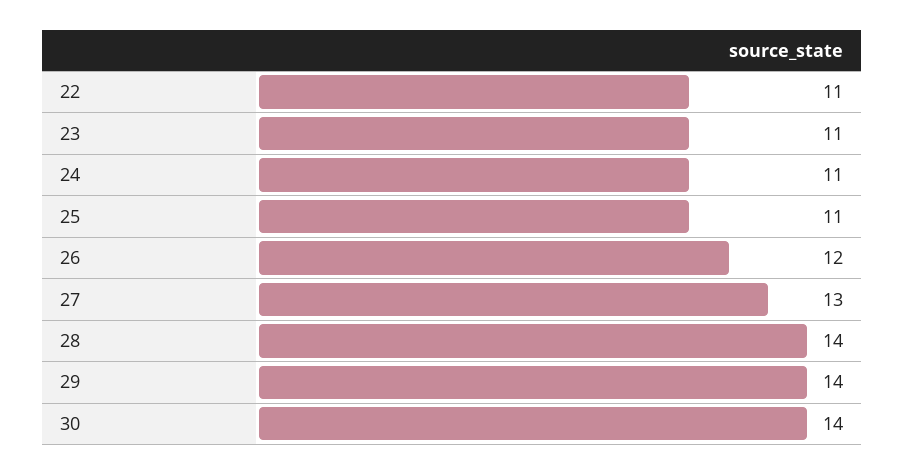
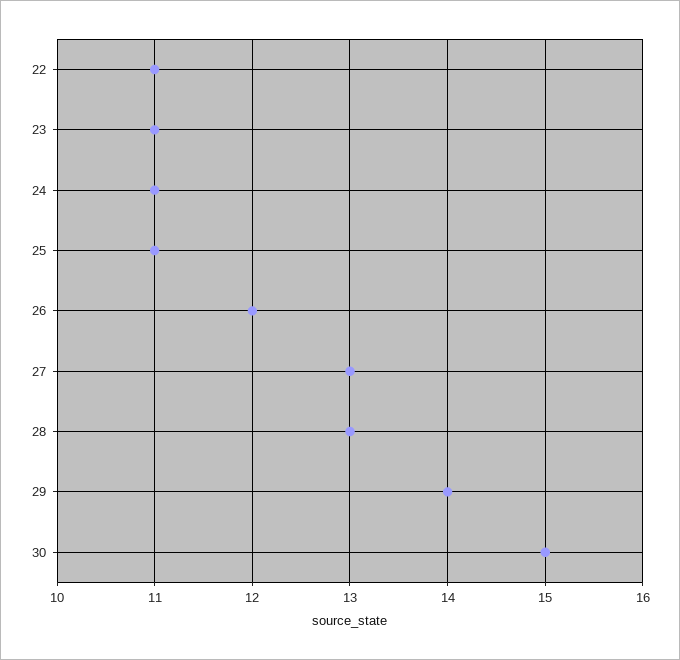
  {
    "22": 11,
    "23": 11,
    "24": 11,
    "25": 11,
    "26": 12,
    "27": 13,
-   "28": 14,
+   "28": 13,
    "29": 14,
-   "30": 14
+   "30": 15
  }

